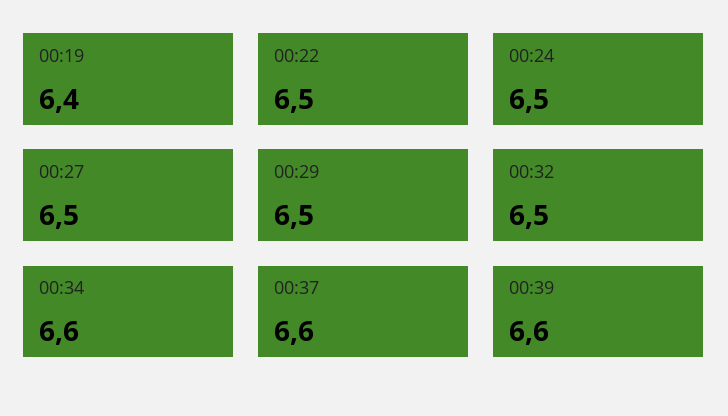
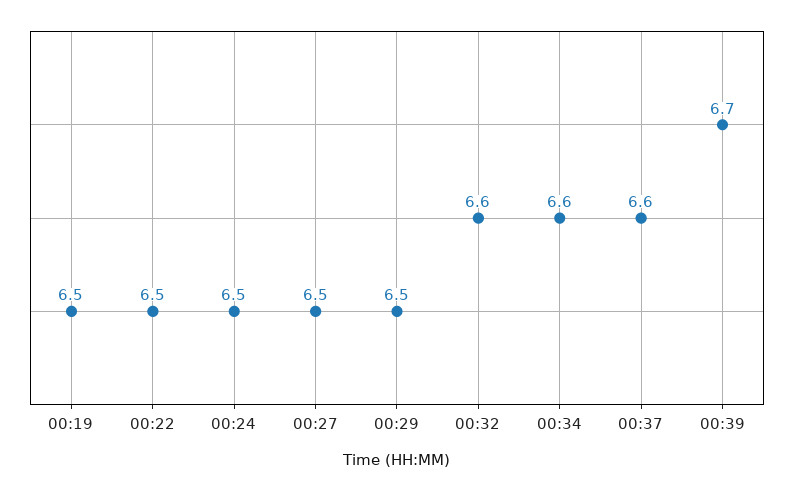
  {
-   "00:19": 6.4,
+   "00:19": 6.5,
    "00:22": 6.5,
    "00:24": 6.5,
    "00:27": 6.5,
    "00:29": 6.5,
-   "00:32": 6.5,
+   "00:32": 6.6,
    "00:34": 6.6,
    "00:37": 6.6,
-   "00:39": 6.6
+   "00:39": 6.7
  }

